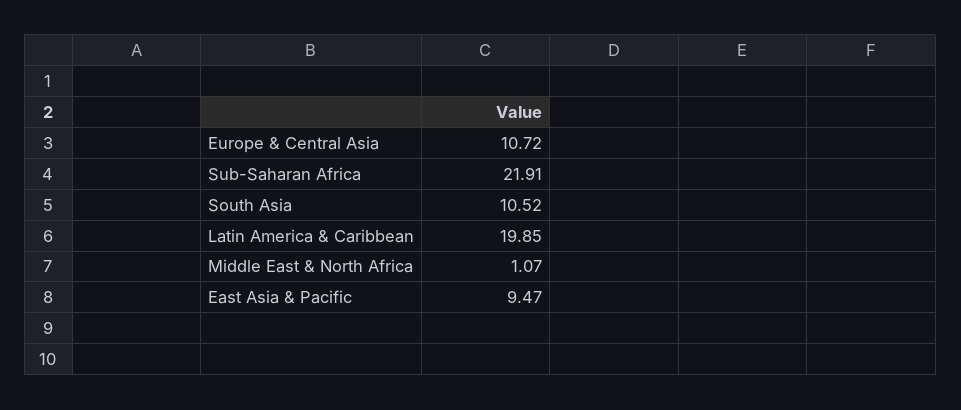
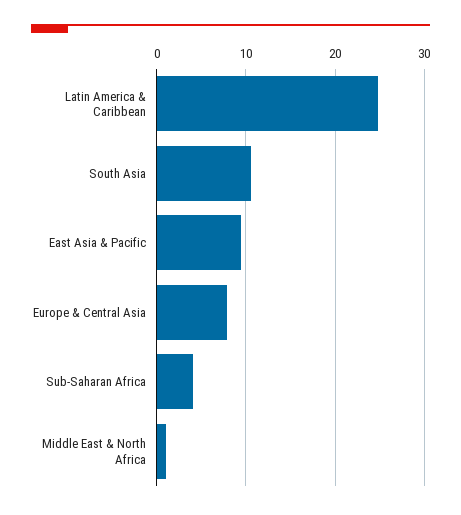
  {
-   "Europe & Central Asia": 10.72,
+   "Europe & Central Asia": 8,
-   "Sub-Saharan Africa": 21.91,
+   "Sub-Saharan Africa": 4,
    "South Asia": 10.52,
-   "Latin America & Caribbean": 19.85,
+   "Latin America & Caribbean": 25,
    "Middle East & North Africa": 1.07,
    "East Asia & Pacific": 9.47
  }

